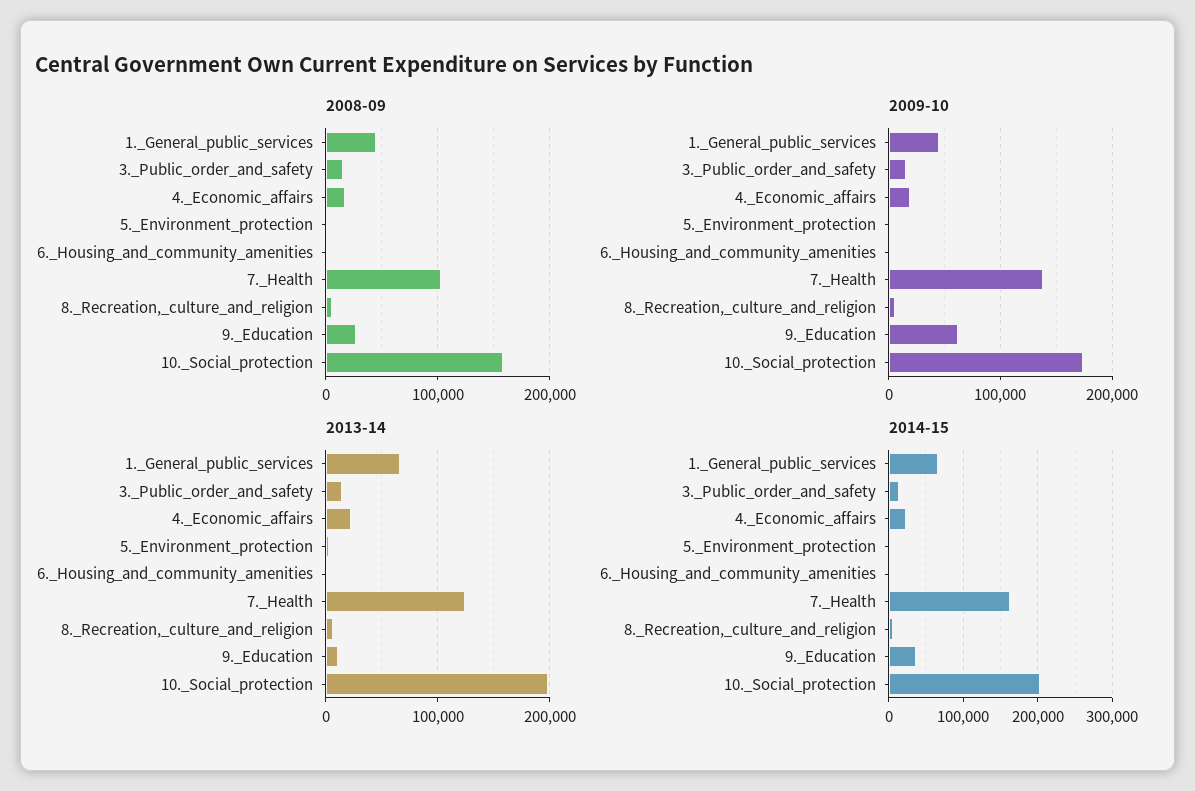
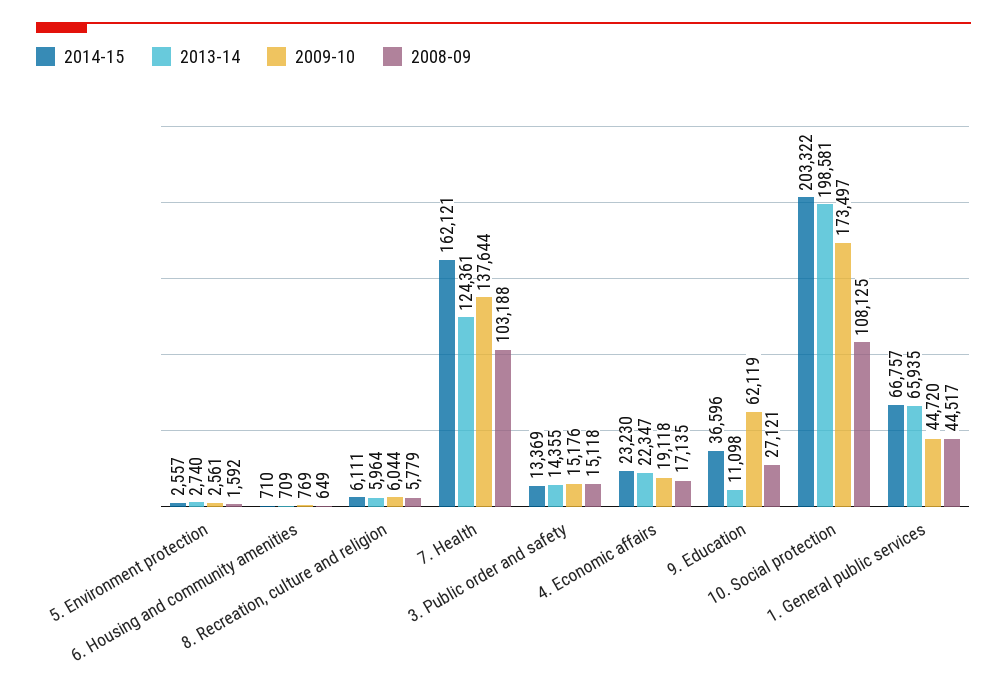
  {
    "2008-09": {
      "1._General_public_services": 44517,
      "3._Public_order_and_safety": 15118,
      "4._Economic_affairs": 17135,
      "5._Environment_protection": 1592,
      "6._Housing_and_community_amenities": 649,
      "7._Health": 103188,
      "8._Recreation,_culture_and_religion": 5779,
      "9._Education": 27121,
-     "10._Social_protection": 160000
+     "10._Social_protection": 108125
    },
    "2009-10": {
      "1._General_public_services": 44720,
      "3._Public_order_and_safety": 15176,
      "4._Economic_affairs": 19118,
      "5._Environment_protection": 2561,
      "6._Housing_and_community_amenities": 769,
      "7._Health": 137644,
      "8._Recreation,_culture_and_religion": 6044,
      "9._Education": 62119,
      "10._Social_protection": 173497
    },
    "2013-14": {
      "1._General_public_services": 65935,
      "3._Public_order_and_safety": 14355,
      "4._Economic_affairs": 22347,
      "5._Environment_protection": 2740,
      "6._Housing_and_community_amenities": 709,
      "7._Health": 124361,
      "8._Recreation,_culture_and_religion": 5964,
      "9._Education": 11098,
      "10._Social_protection": 198581
    },
    "2014-15": {
      "1._General_public_services": 66757,
      "3._Public_order_and_safety": 13369,
      "4._Economic_affairs": 23230,
      "5._Environment_protection": 2557,
      "6._Housing_and_community_amenities": 710,
      "7._Health": 162121,
      "8._Recreation,_culture_and_religion": 6111,
      "9._Education": 36596,
      "10._Social_protection": 203322
    }
  }

